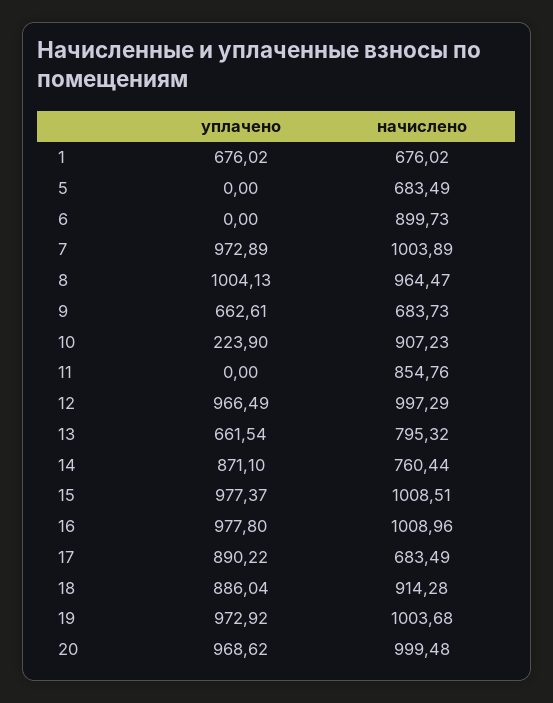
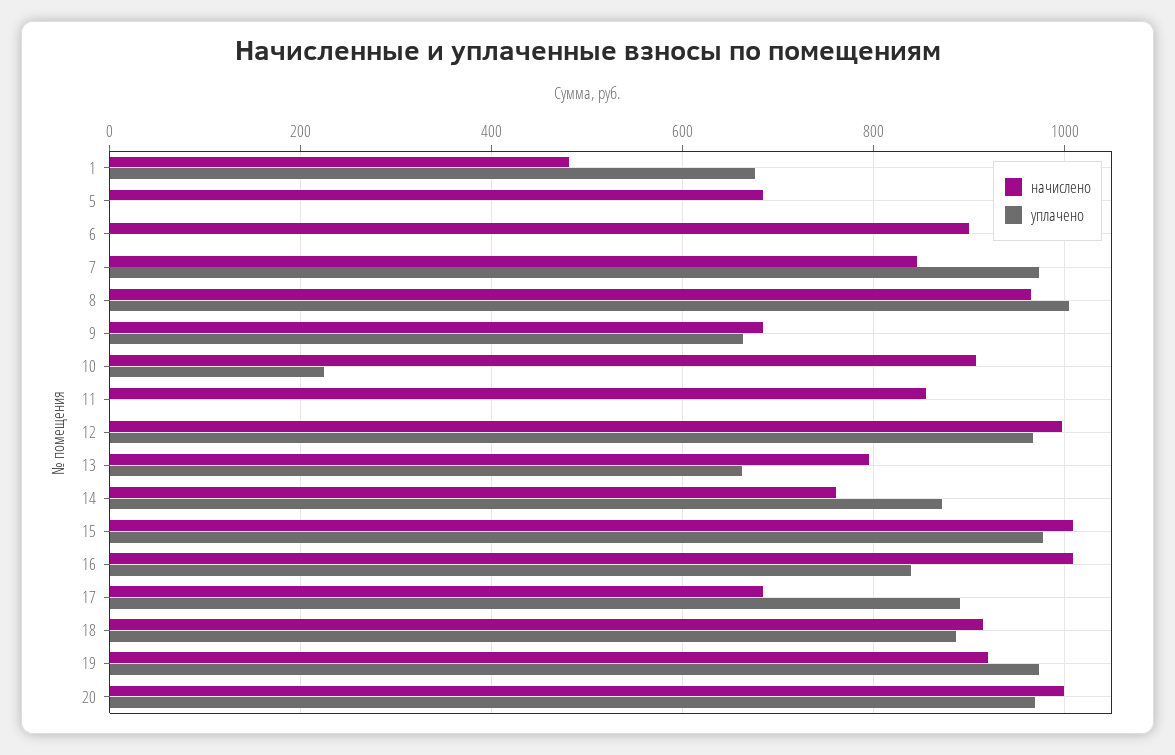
  {
    "уплачено": {
      "1": 676.02,
      "5": 0,
      "6": 0,
      "7": 972.89,
      "8": 1004.13,
      "9": 662.61,
      "10": 223.9,
      "11": 0,
      "12": 966.49,
      "13": 661.54,
      "14": 871.1,
      "15": 977.37,
-     "16": 977.8,
+     "16": 840,
      "17": 890.22,
      "18": 886.04,
      "19": 972.92,
      "20": 968.62
    },
    "начислено": {
-     "1": 676.02,
+     "1": 480,
      "5": 683.49,
      "6": 899.73,
-     "7": 1003.89,
+     "7": 840,
      "8": 964.47,
      "9": 683.73,
      "10": 907.23,
      "11": 854.76,
      "12": 997.29,
      "13": 795.32,
      "14": 760.44,
      "15": 1008.51,
      "16": 1008.96,
      "17": 683.49,
      "18": 914.28,
-     "19": 1003.68,
+     "19": 920,
      "20": 999.48
    }
  }

